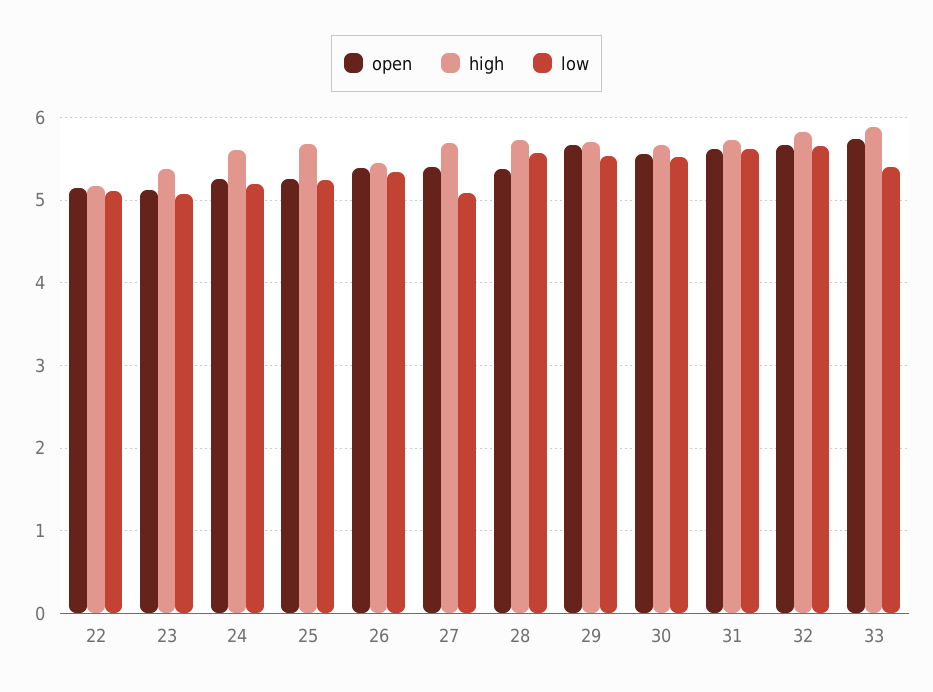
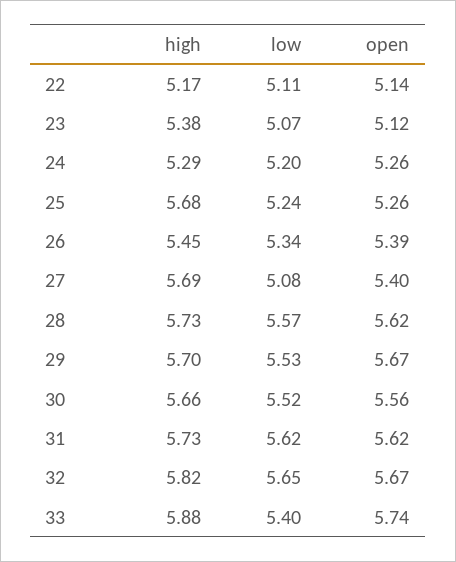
  {
    "open": {
      "22": 5.14,
      "23": 5.12,
      "24": 5.26,
      "25": 5.26,
      "26": 5.39,
      "27": 5.4,
-     "28": 5.4,
+     "28": 5.62,
      "29": 5.67,
      "30": 5.56,
      "31": 5.62,
      "32": 5.67,
      "33": 5.74
    },
    "high": {
      "22": 5.17,
      "23": 5.38,
-     "24": 5.6,
+     "24": 5.29,
      "25": 5.68,
      "26": 5.45,
      "27": 5.69,
      "28": 5.73,
      "29": 5.7,
      "30": 5.66,
      "31": 5.73,
      "32": 5.82,
      "33": 5.88
    },
    "low": {
      "22": 5.11,
      "23": 5.07,
      "24": 5.2,
      "25": 5.24,
      "26": 5.34,
      "27": 5.08,
      "28": 5.57,
      "29": 5.53,
      "30": 5.52,
      "31": 5.62,
      "32": 5.65,
      "33": 5.4
    }
  }

